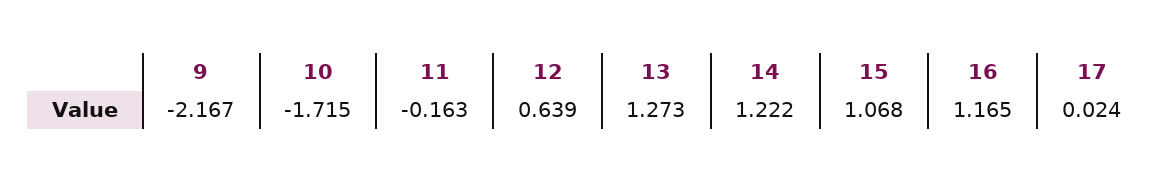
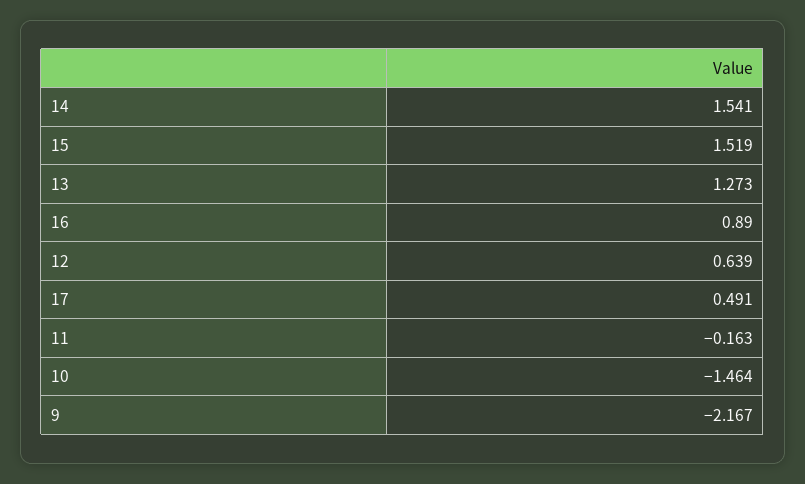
  {
    "9": -2.167,
-   "10": -1.715,
+   "10": -1.464,
    "11": -0.163,
    "12": 0.639,
    "13": 1.273,
-   "14": 1.222,
+   "14": 1.541,
-   "15": 1.068,
+   "15": 1.519,
-   "16": 1.165,
+   "16": 0.89,
-   "17": 0.024
+   "17": 0.491
  }

